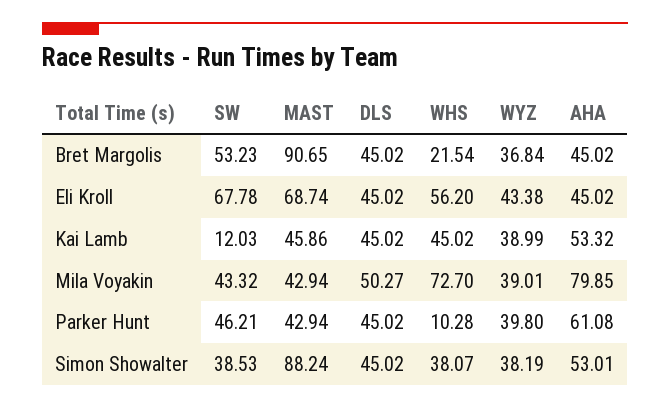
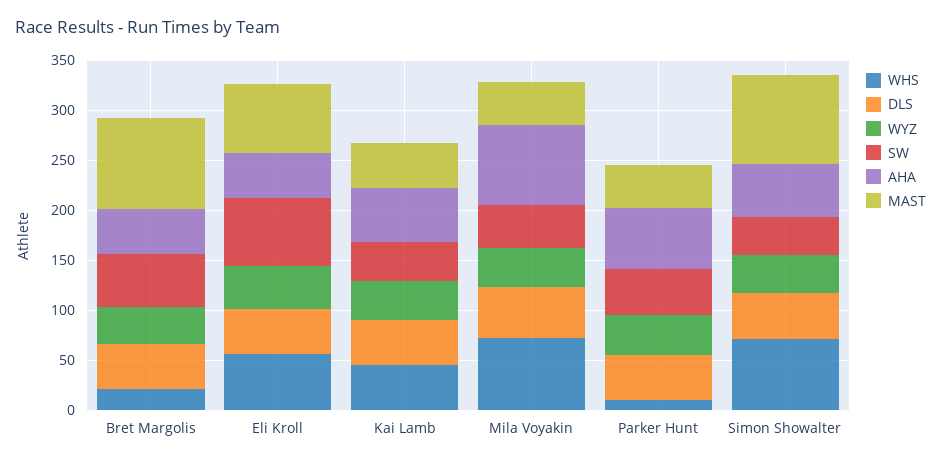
  {
    "SW": {
      "Bret Margolis": 53.23,
      "Eli Kroll": 67.78,
-     "Kai Lamb": 12.03,
+     "Kai Lamb": 40,
      "Mila Voyakin": 43.32,
      "Parker Hunt": 46.21,
      "Simon Showalter": 38.53
    },
    "MAST": {
      "Bret Margolis": 90.65,
      "Eli Kroll": 68.74,
      "Kai Lamb": 45.86,
      "Mila Voyakin": 42.94,
      "Parker Hunt": 42.94,
      "Simon Showalter": 88.24
    },
    "DLS": {
      "Bret Margolis": 45.02,
      "Eli Kroll": 45.02,
      "Kai Lamb": 45.02,
      "Mila Voyakin": 50.27,
      "Parker Hunt": 45.02,
      "Simon Showalter": 45.02
    },
    "WHS": {
      "Bret Margolis": 21.54,
      "Eli Kroll": 56.2,
      "Kai Lamb": 45.02,
      "Mila Voyakin": 72.7,
      "Parker Hunt": 10.28,
-     "Simon Showalter": 38.07
+     "Simon Showalter": 70
    },
    "WYZ": {
      "Bret Margolis": 36.84,
      "Eli Kroll": 43.38,
      "Kai Lamb": 38.99,
      "Mila Voyakin": 39.01,
      "Parker Hunt": 39.8,
      "Simon Showalter": 38.19
    },
    "AHA": {
      "Bret Margolis": 45.02,
      "Eli Kroll": 45.02,
      "Kai Lamb": 53.32,
      "Mila Voyakin": 79.85,
      "Parker Hunt": 61.08,
      "Simon Showalter": 53.01
    }
  }

